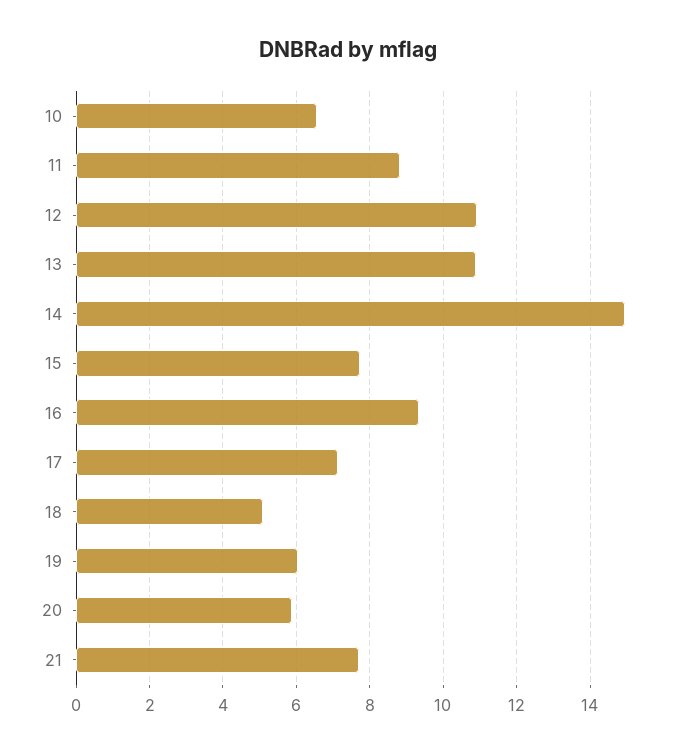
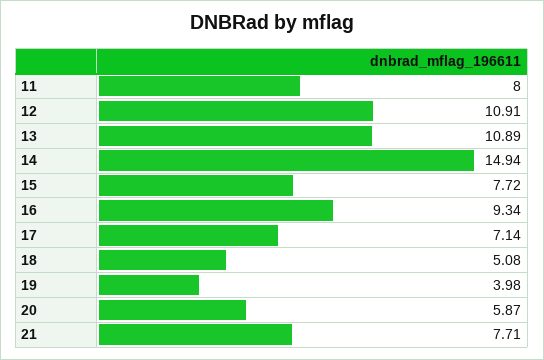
  {
-   "10": 6.6,
-   "11": 8.8,
+   "11": 8,
    "12": 10.91,
    "13": 10.89,
    "14": 14.94,
    "15": 7.72,
    "16": 9.34,
    "17": 7.14,
    "18": 5.08,
-   "19": 6,
+   "19": 3.98,
    "20": 5.87,
    "21": 7.71
  }

